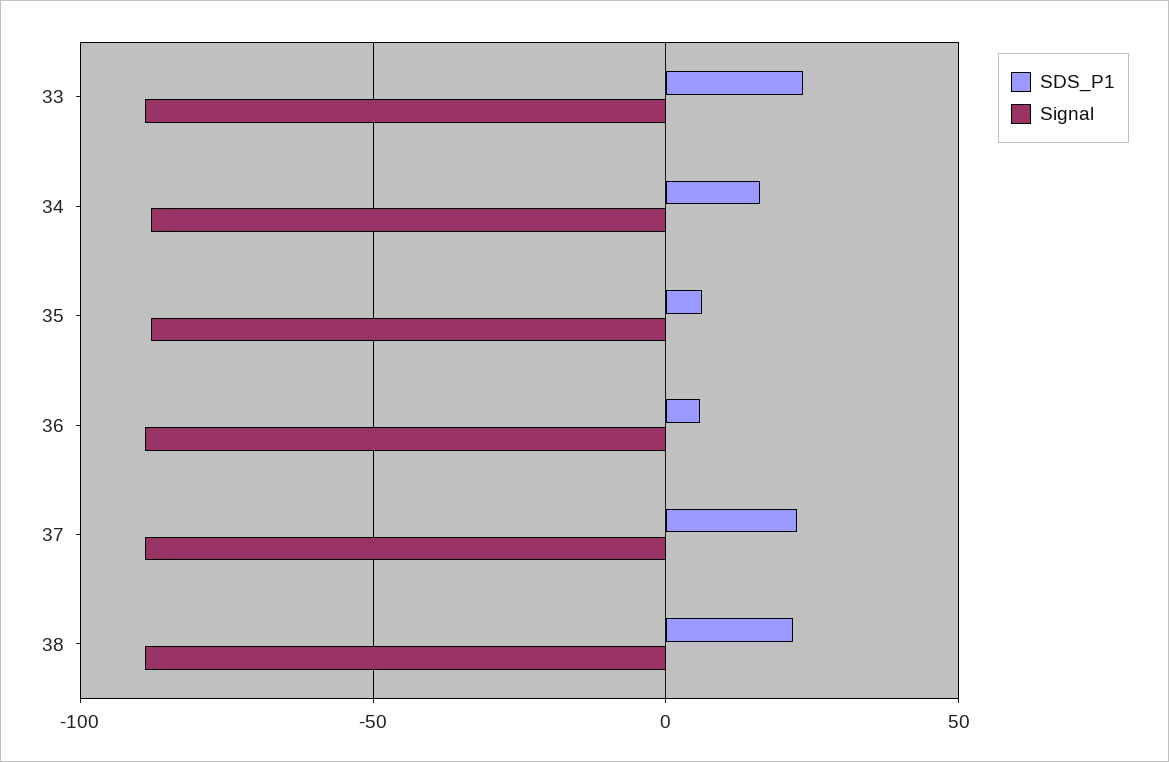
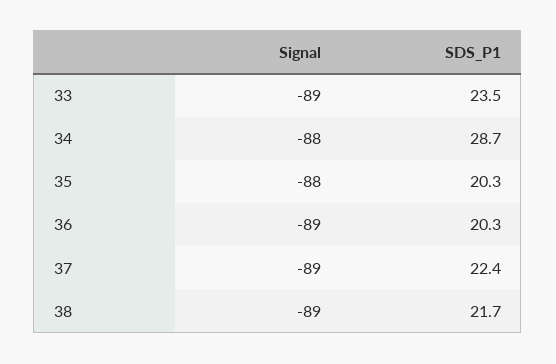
  {
    "SDS_P1": {
      "33": 23.5,
-     "34": 15,
+     "34": 28.7,
-     "35": 5,
+     "35": 20.3,
-     "36": 5,
+     "36": 20.3,
      "37": 22.4,
      "38": 21.7
    },
    "Signal": {
      "33": -89,
      "34": -88,
      "35": -88,
      "36": -89,
      "37": -89,
      "38": -89
    }
  }

